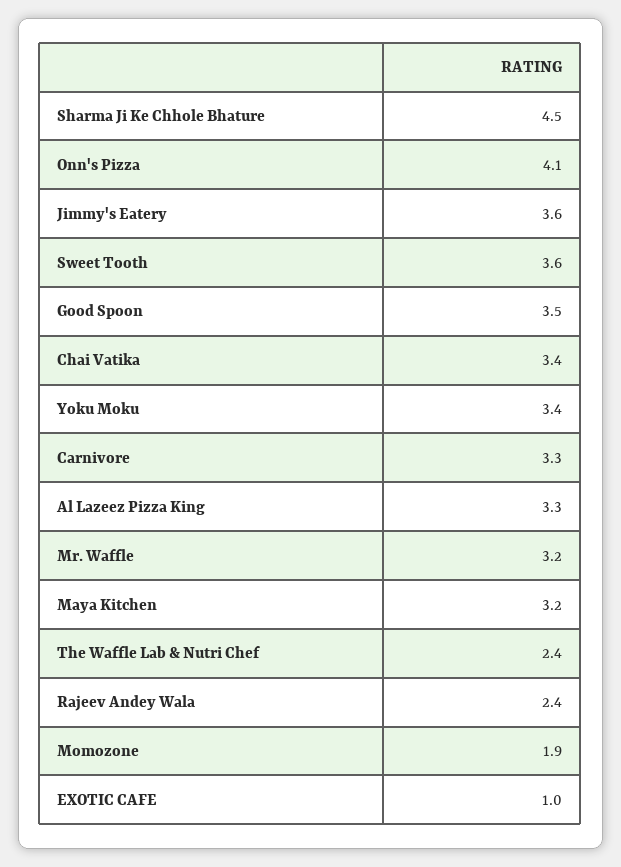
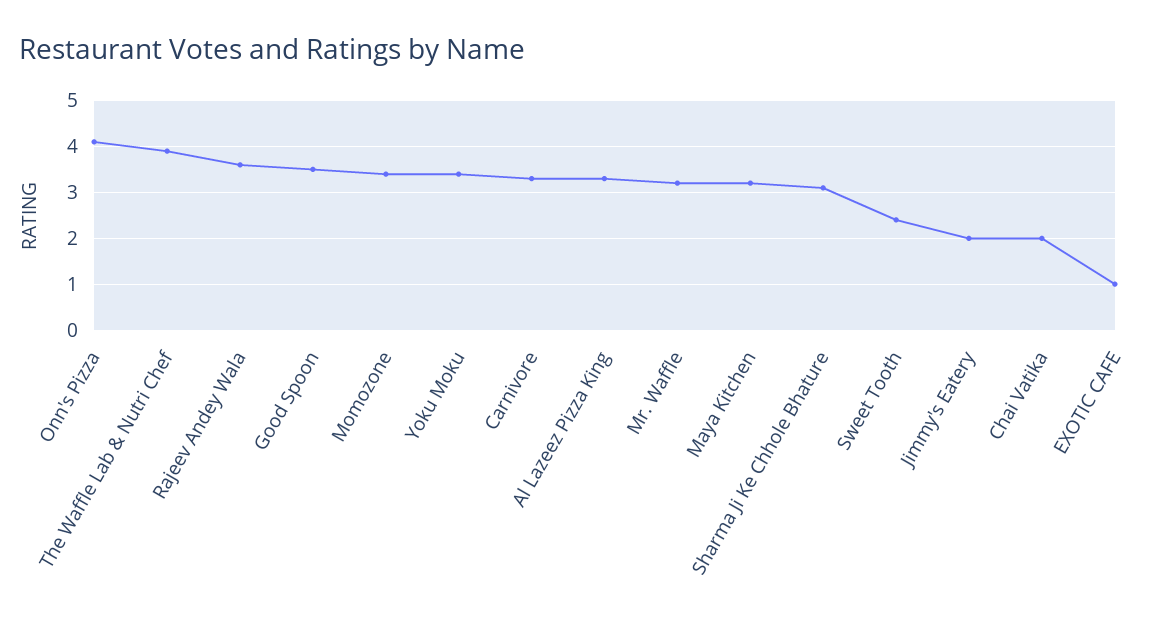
  {
-   "Sharma Ji Ke Chhole Bhature": 4.5,
+   "Sharma Ji Ke Chhole Bhature": 3,
    "Onn's Pizza": 4.1,
-   "Jimmy's Eatery": 3.6,
+   "Jimmy's Eatery": 2,
-   "Sweet Tooth": 3.6,
+   "Sweet Tooth": 2.5,
    "Good Spoon": 3.5,
-   "Chai Vatika": 3.4,
+   "Chai Vatika": 2,
    "Yoku Moku": 3.4,
    "Carnivore": 3.3,
    "Al Lazeez Pizza King": 3.3,
    "Mr. Waffle": 3.2,
    "Maya Kitchen": 3.2,
-   "The Waffle Lab & Nutri Chef": 2.4,
+   "The Waffle Lab & Nutri Chef": 4,
-   "Rajeev Andey Wala": 2.4,
+   "Rajeev Andey Wala": 3.5,
-   "Momozone": 1.9,
+   "Momozone": 3.5,
    "EXOTIC CAFE": 1
  }

